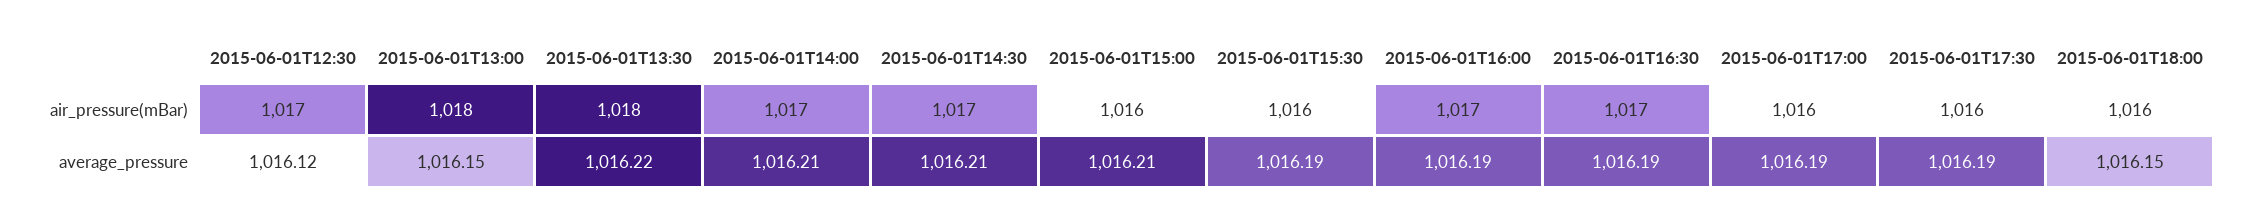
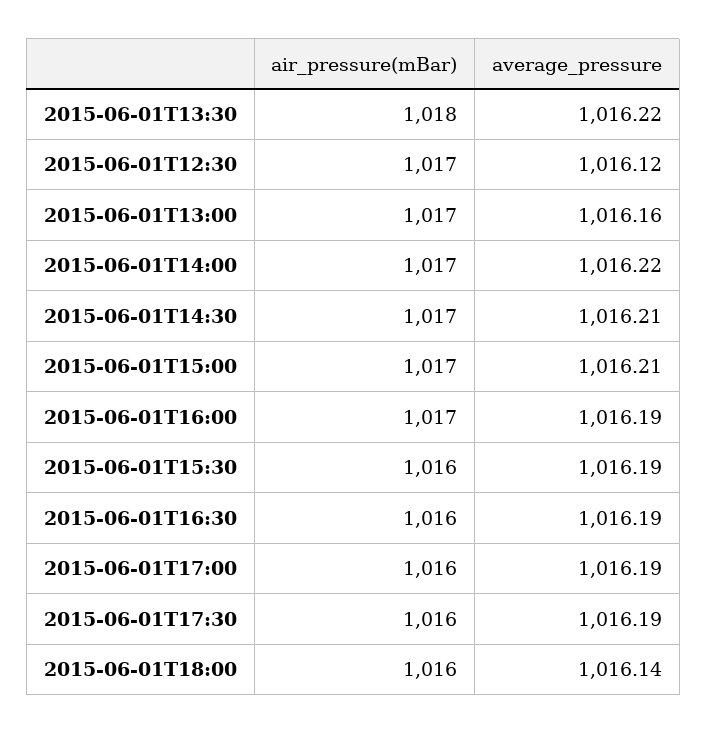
  {
    "2015-06-01T12:30": {
      "air_pressure(mBar)": 1017,
      "average_pressure": 1016.12
    },
    "2015-06-01T13:00": {
-     "air_pressure(mBar)": 1018,
+     "air_pressure(mBar)": 1017,
-     "average_pressure": 1016.15
+     "average_pressure": 1016.16
    },
    "2015-06-01T13:30": {
      "air_pressure(mBar)": 1018,
      "average_pressure": 1016.22
    },
    "2015-06-01T14:00": {
      "air_pressure(mBar)": 1017,
-     "average_pressure": 1016.21
+     "average_pressure": 1016.22
    },
    "2015-06-01T14:30": {
      "air_pressure(mBar)": 1017,
      "average_pressure": 1016.21
    },
    "2015-06-01T15:00": {
-     "air_pressure(mBar)": 1016,
+     "air_pressure(mBar)": 1017,
      "average_pressure": 1016.21
    },
    "2015-06-01T15:30": {
      "air_pressure(mBar)": 1016,
      "average_pressure": 1016.19
    },
    "2015-06-01T16:00": {
      "air_pressure(mBar)": 1017,
      "average_pressure": 1016.19
    },
    "2015-06-01T16:30": {
-     "air_pressure(mBar)": 1017,
+     "air_pressure(mBar)": 1016,
      "average_pressure": 1016.19
    },
    "2015-06-01T17:00": {
      "air_pressure(mBar)": 1016,
      "average_pressure": 1016.19
    },
    "2015-06-01T17:30": {
      "air_pressure(mBar)": 1016,
      "average_pressure": 1016.19
    },
    "2015-06-01T18:00": {
      "air_pressure(mBar)": 1016,
-     "average_pressure": 1016.15
+     "average_pressure": 1016.14
    }
  }

